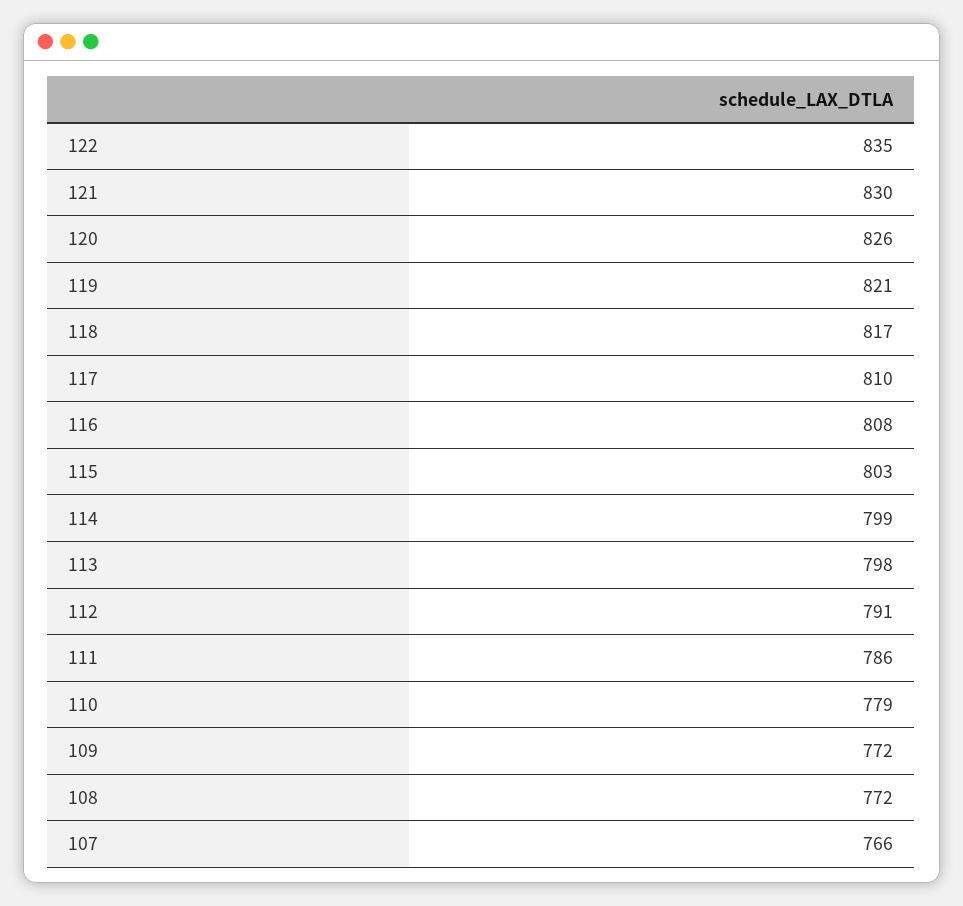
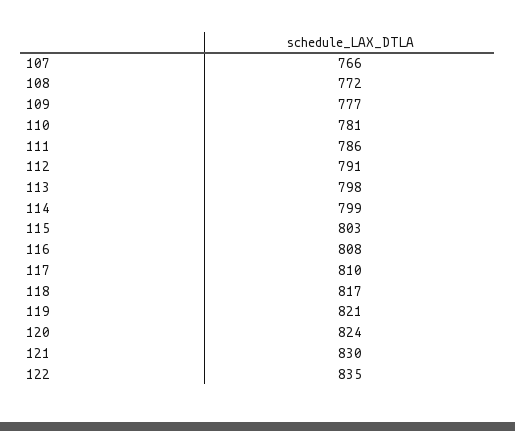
  {
    "122": 835,
    "121": 830,
-   "120": 826,
+   "120": 824,
    "119": 821,
    "118": 817,
    "117": 810,
    "116": 808,
    "115": 803,
    "114": 799,
    "113": 798,
    "112": 791,
    "111": 786,
-   "110": 779,
+   "110": 781,
-   "109": 772,
+   "109": 777,
    "108": 772,
    "107": 766
  }

